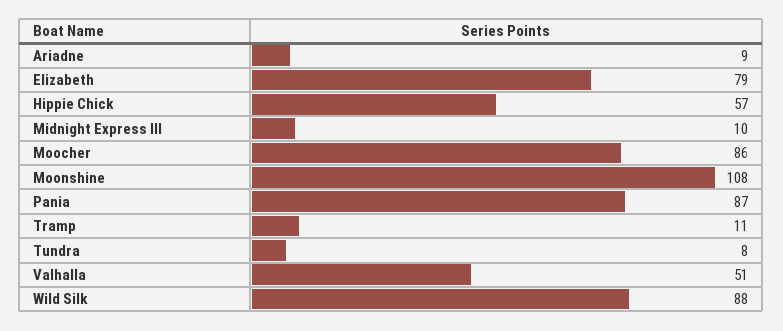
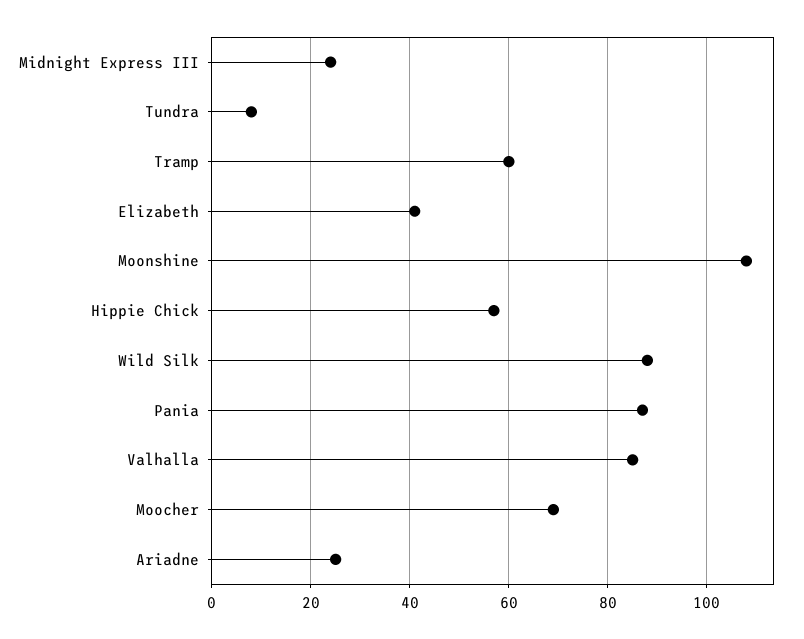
  {
-   "Ariadne": 9,
+   "Ariadne": 25,
-   "Elizabeth": 79,
+   "Elizabeth": 40,
    "Hippie Chick": 57,
-   "Midnight Express III": 10,
+   "Midnight Express III": 25,
-   "Moocher": 86,
+   "Moocher": 70,
    "Moonshine": 108,
    "Pania": 87,
-   "Tramp": 11,
+   "Tramp": 60,
    "Tundra": 8,
-   "Valhalla": 51,
+   "Valhalla": 85,
    "Wild Silk": 88
  }

